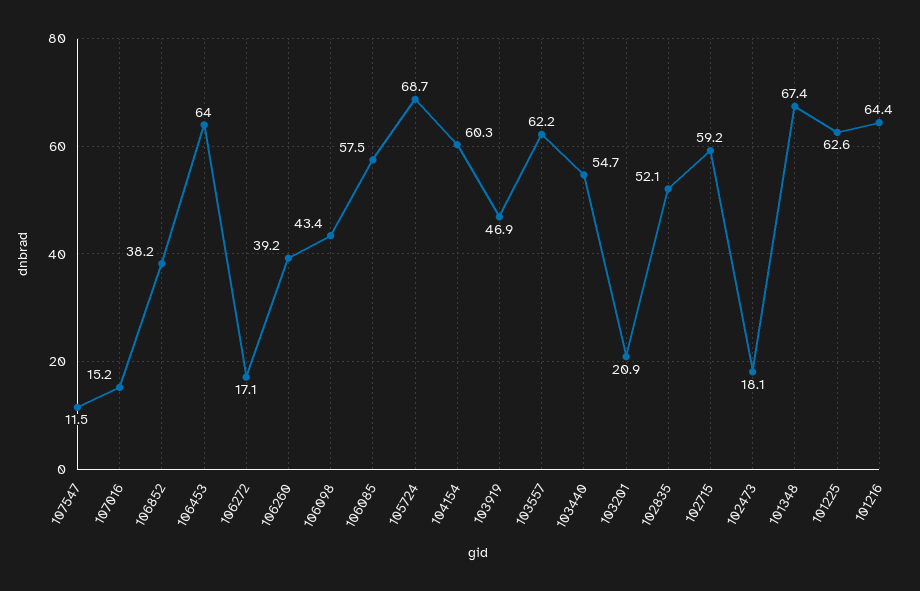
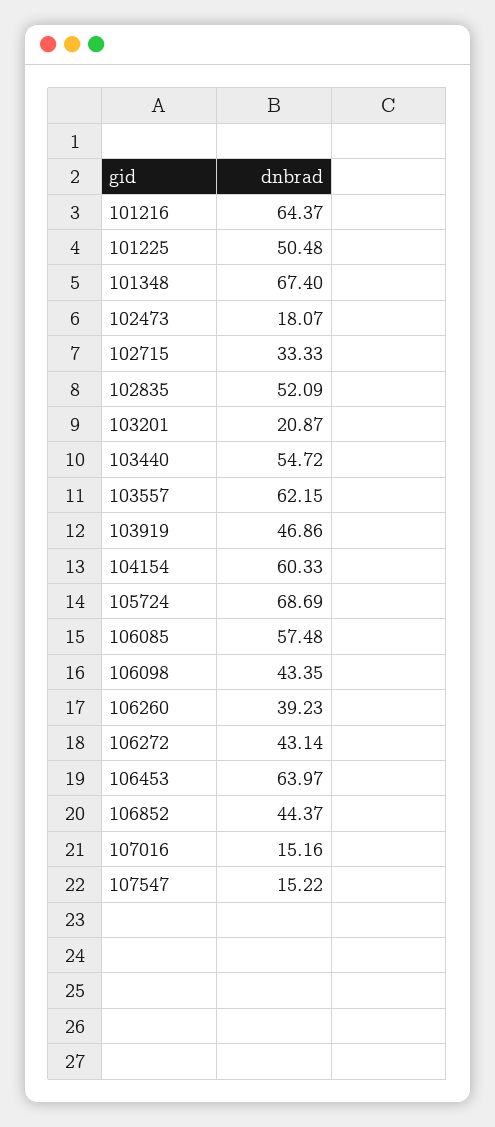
  {
-   "107547": 11.5,
+   "107547": 15.22,
    "107016": 15.16,
-   "106852": 38.2,
+   "106852": 44.37,
    "106453": 63.97,
-   "106272": 17.1,
+   "106272": 43.14,
    "106260": 39.23,
    "106098": 43.35,
    "106085": 57.48,
    "105724": 68.69,
    "104154": 60.33,
    "103919": 46.86,
    "103557": 62.15,
    "103440": 54.72,
    "103201": 20.87,
    "102835": 52.09,
-   "102715": 59.2,
+   "102715": 33.33,
    "102473": 18.07,
    "101348": 67.4,
-   "101225": 62.6,
+   "101225": 50.48,
    "101216": 64.37
  }

